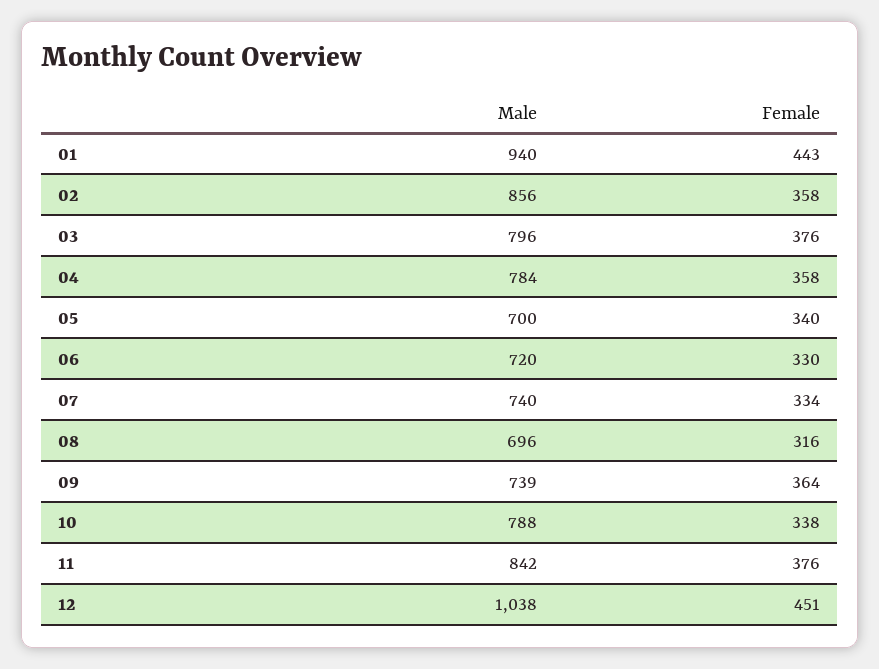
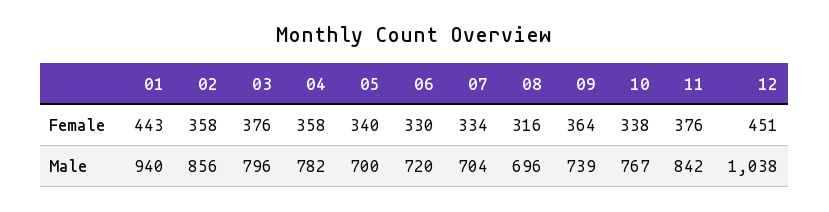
  {
    "Male": {
      "01": 940,
      "02": 856,
      "03": 796,
-     "04": 784,
+     "04": 782,
      "05": 700,
      "06": 720,
-     "07": 740,
+     "07": 704,
      "08": 696,
      "09": 739,
-     "10": 788,
+     "10": 767,
      "11": 842,
      "12": 1038
    },
    "Female": {
      "01": 443,
      "02": 358,
      "03": 376,
      "04": 358,
      "05": 340,
      "06": 330,
      "07": 334,
      "08": 316,
      "09": 364,
      "10": 338,
      "11": 376,
      "12": 451
    }
  }

